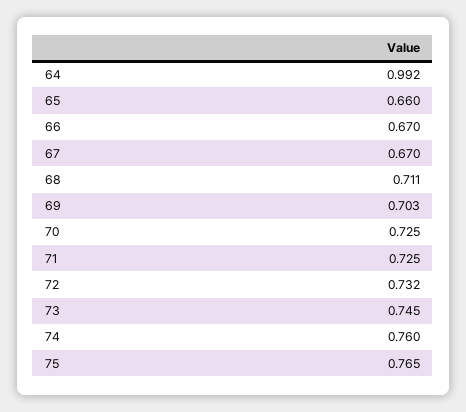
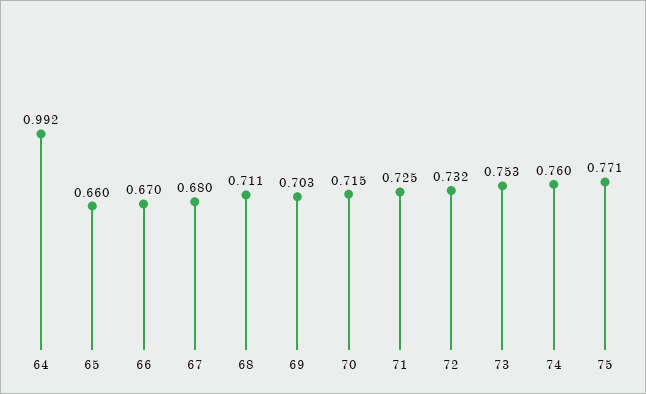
  {
    "64": 0.992,
    "65": 0.66,
    "66": 0.67,
-   "67": 0.67,
+   "67": 0.68,
    "68": 0.711,
    "69": 0.703,
-   "70": 0.725,
+   "70": 0.715,
    "71": 0.725,
    "72": 0.732,
-   "73": 0.745,
+   "73": 0.753,
    "74": 0.76,
-   "75": 0.765
+   "75": 0.771
  }

